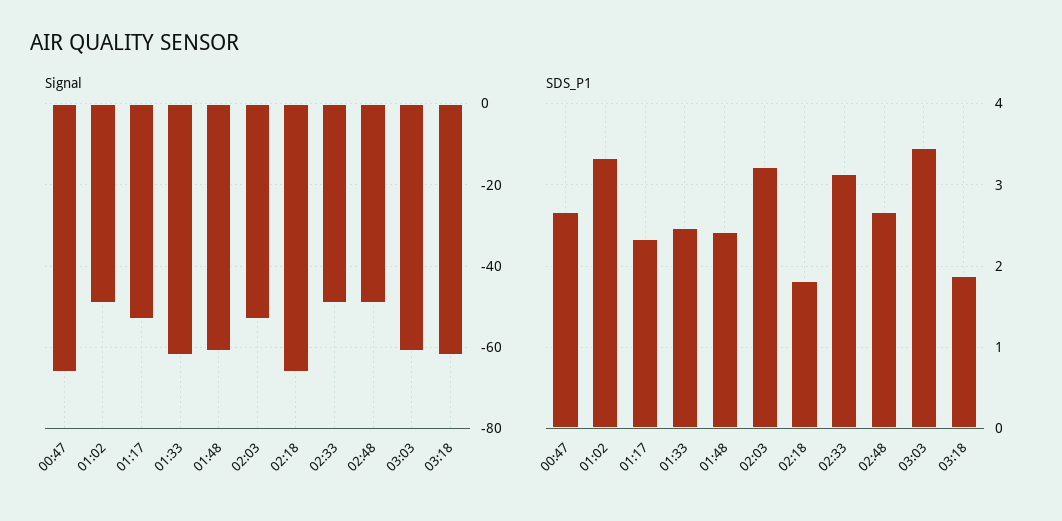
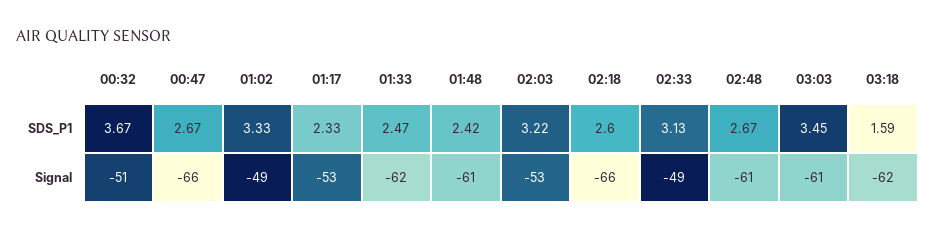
  {
    "Signal": {
      "00:47": -66,
      "01:02": -49,
      "01:17": -53,
      "01:33": -62,
      "01:48": -61,
      "02:03": -53,
      "02:18": -66,
      "02:33": -49,
-     "02:48": -50,
+     "02:48": -61,
      "03:03": -61,
-     "03:18": -62
+     "03:18": -62,
+     "00:32": -51
    },
    "SDS_P1": {
      "00:47": 2.67,
      "01:02": 3.33,
      "01:17": 2.33,
      "01:33": 2.47,
      "01:48": 2.42,
      "02:03": 3.22,
-     "02:18": 1.8,
+     "02:18": 2.6,
      "02:33": 3.13,
      "02:48": 2.67,
      "03:03": 3.45,
-     "03:18": 1.9
+     "03:18": 1.59,
+     "00:32": 3.67
    }
  }

